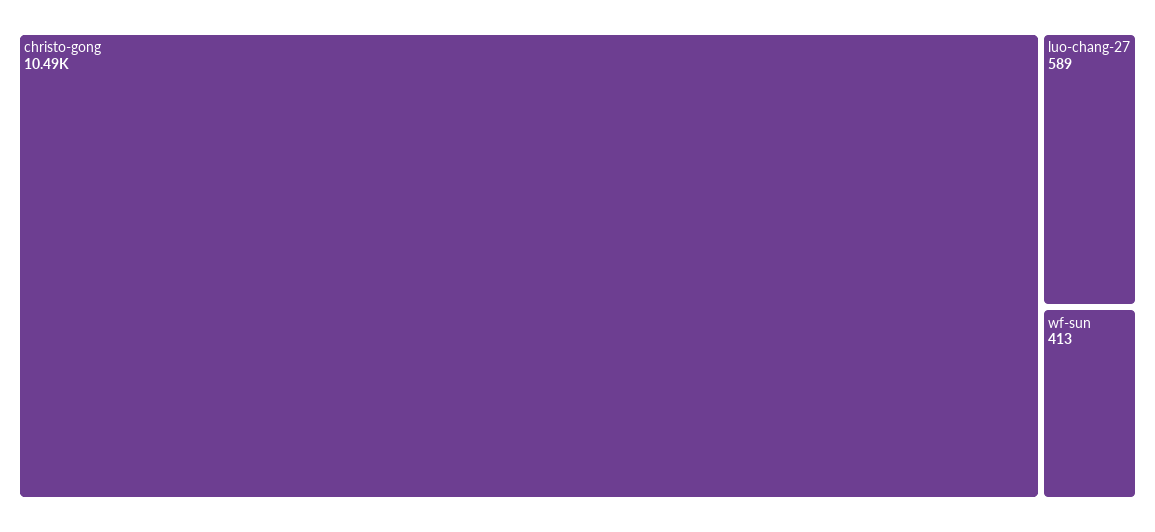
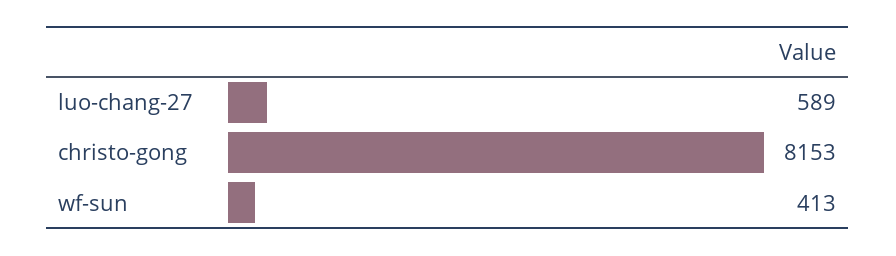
  {
-   "christo-gong": 10490,
+   "christo-gong": 8153,
    "luo-chang-27": 589,
    "wf-sun": 413
  }

